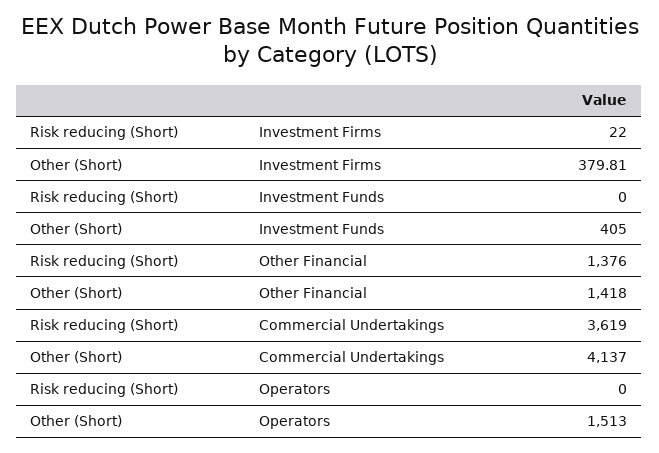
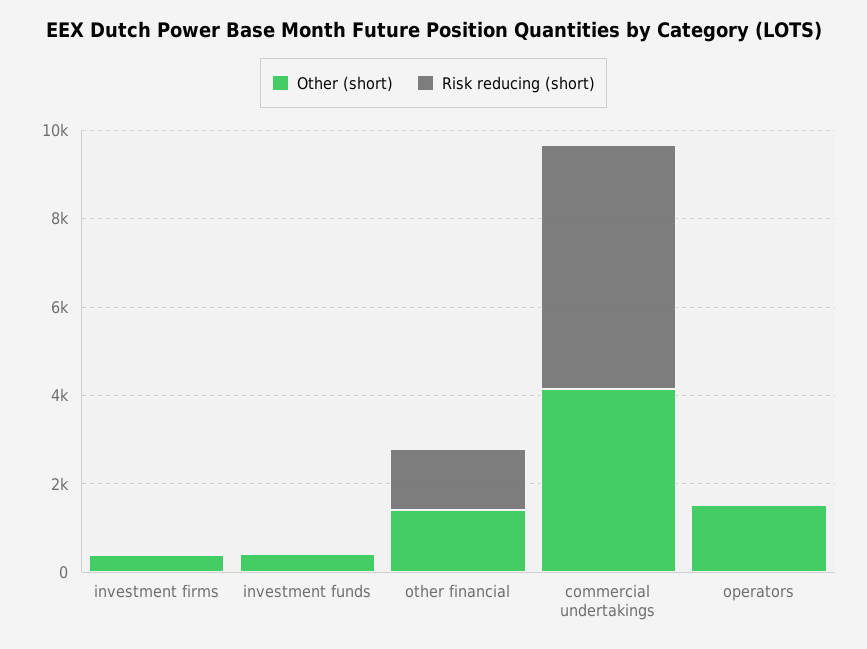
  {
    "Risk reducing (Short)": {
      "Investment Firms": 22,
      "Investment Funds": 0,
      "Other Financial": 1376,
-     "Commercial Undertakings": 3619,
+     "Commercial Undertakings": 5500,
      "Operators": 0
    },
    "Other (Short)": {
      "Investment Firms": 379.81,
      "Investment Funds": 405,
      "Other Financial": 1418,
      "Commercial Undertakings": 4137,
      "Operators": 1513
    }
  }

